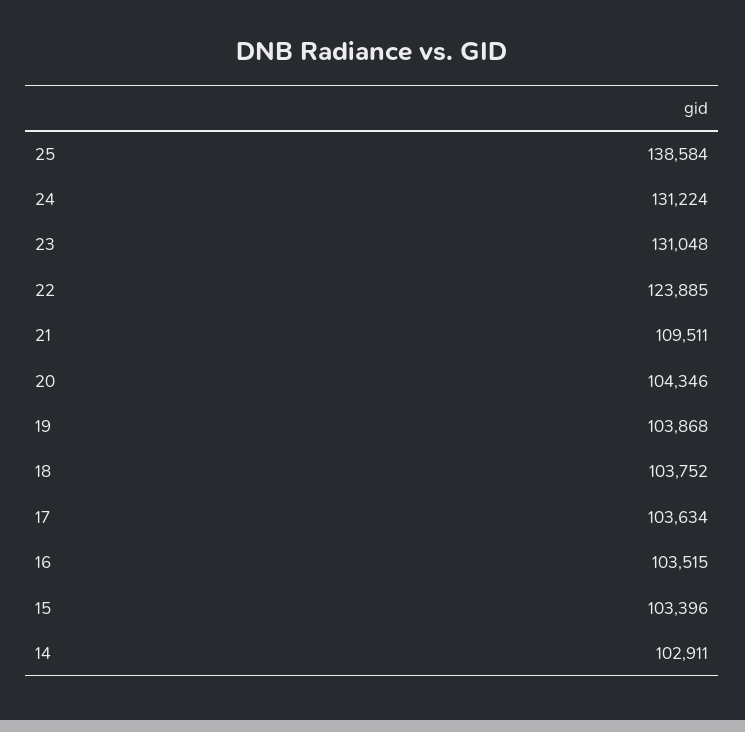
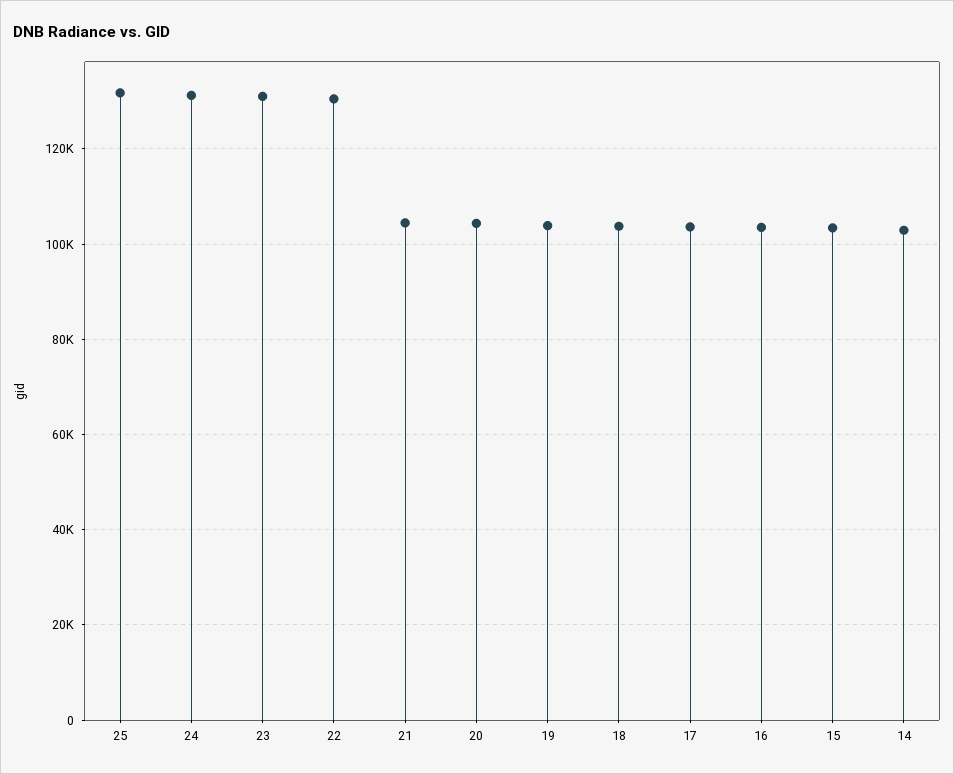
  {
-   "25": 138584,
+   "25": 132000,
    "24": 131224,
    "23": 131048,
-   "22": 123885,
+   "22": 130000,
-   "21": 109511,
+   "21": 104000,
    "20": 104346,
    "19": 103868,
    "18": 103752,
    "17": 103634,
    "16": 103515,
    "15": 103396,
    "14": 102911
  }

